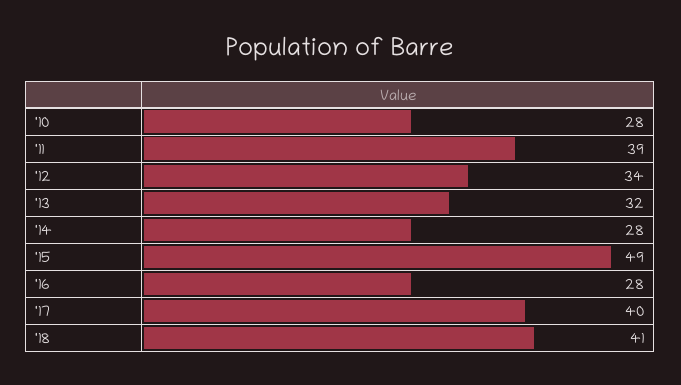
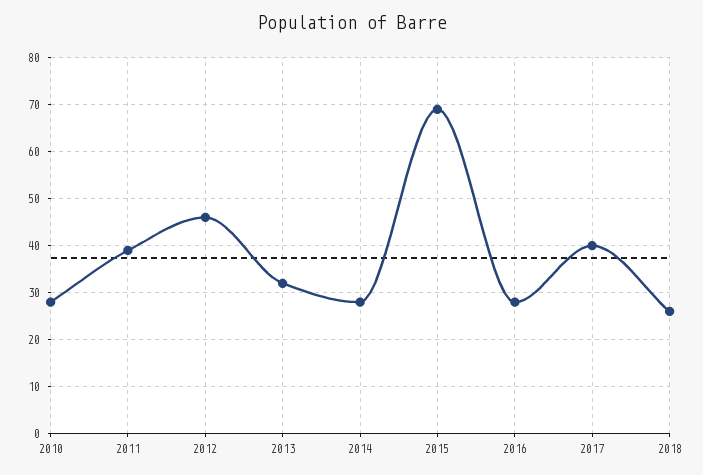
  {
    "'10": 28,
    "'11": 39,
-   "'12": 34,
+   "'12": 45,
    "'13": 32,
    "'14": 28,
-   "'15": 49,
+   "'15": 70,
    "'16": 28,
    "'17": 40,
-   "'18": 41
+   "'18": 25
  }

